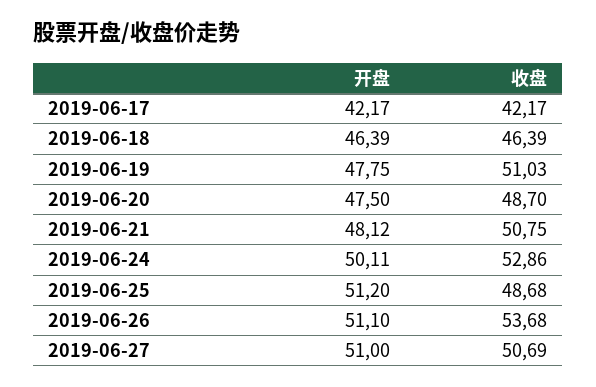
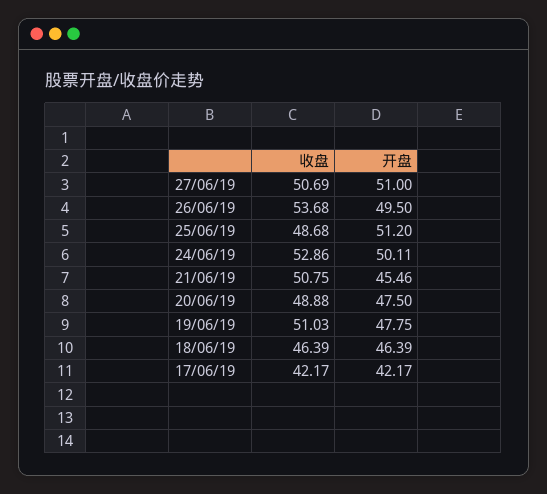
  {
    "开盘": {
      "2019-06-17": 42.17,
      "2019-06-18": 46.39,
      "2019-06-19": 47.75,
      "2019-06-20": 47.5,
-     "2019-06-21": 48.12,
+     "2019-06-21": 45.46,
      "2019-06-24": 50.11,
      "2019-06-25": 51.2,
-     "2019-06-26": 51.1,
+     "2019-06-26": 49.5,
      "2019-06-27": 51
    },
    "收盘": {
      "2019-06-17": 42.17,
      "2019-06-18": 46.39,
      "2019-06-19": 51.03,
-     "2019-06-20": 48.7,
+     "2019-06-20": 48.88,
      "2019-06-21": 50.75,
      "2019-06-24": 52.86,
      "2019-06-25": 48.68,
      "2019-06-26": 53.68,
      "2019-06-27": 50.69
    }
  }

